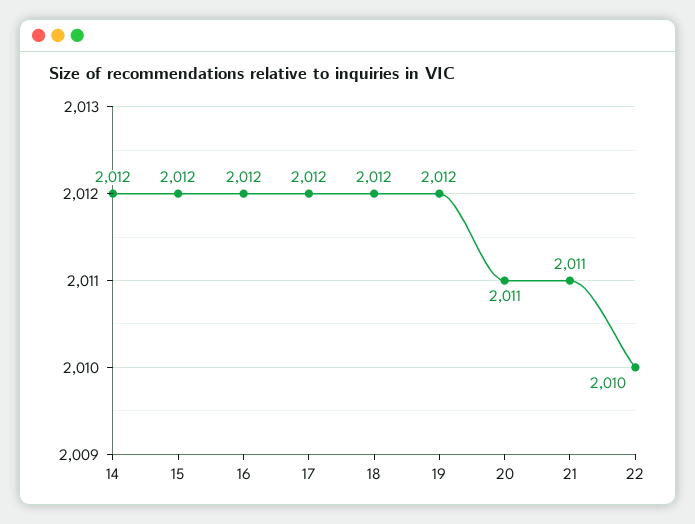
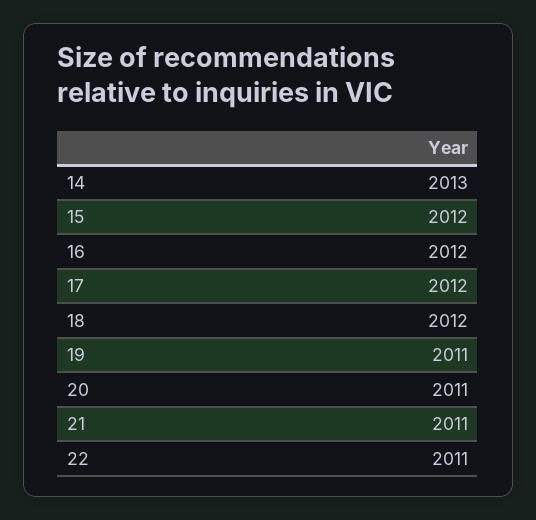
  {
-   "14": 2012,
+   "14": 2013,
    "15": 2012,
    "16": 2012,
    "17": 2012,
    "18": 2012,
-   "19": 2012,
+   "19": 2011,
    "20": 2011,
    "21": 2011,
-   "22": 2010
+   "22": 2011
  }

